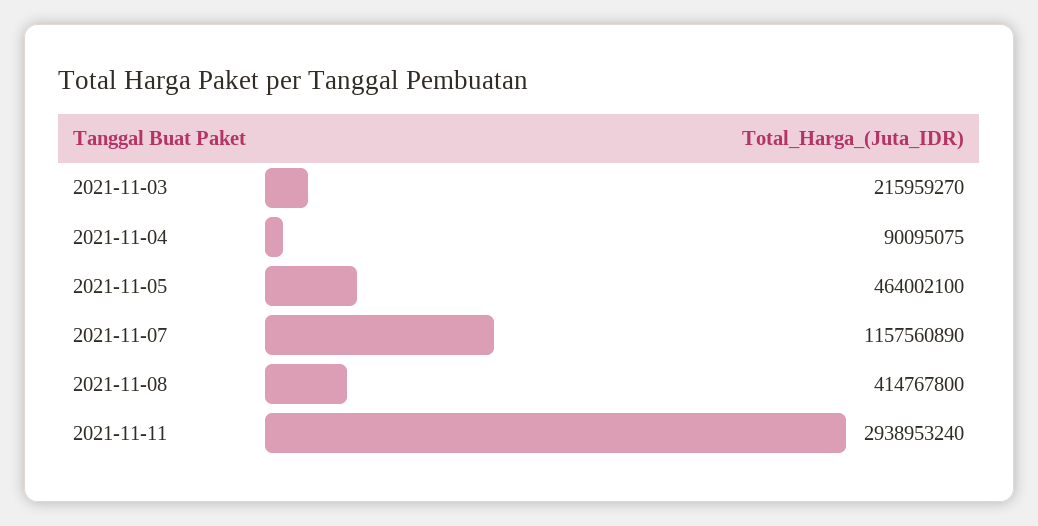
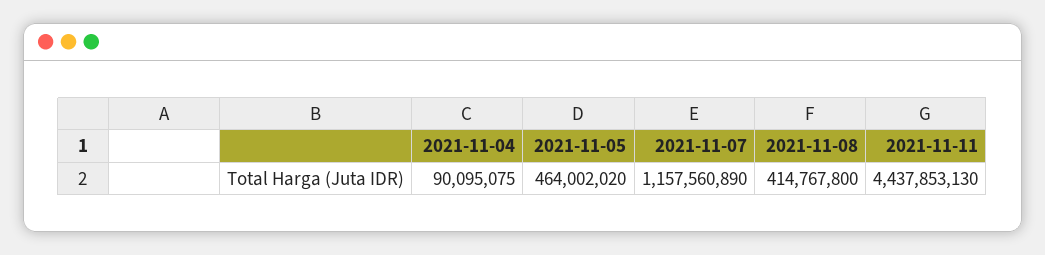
  {
-   "2021-11-03": 215959270,
    "2021-11-04": 90095075,
-   "2021-11-05": 464002100,
+   "2021-11-05": 464002020,
    "2021-11-07": 1157560890,
    "2021-11-08": 414767800,
-   "2021-11-11": 2938953240
+   "2021-11-11": 4437853130
  }

